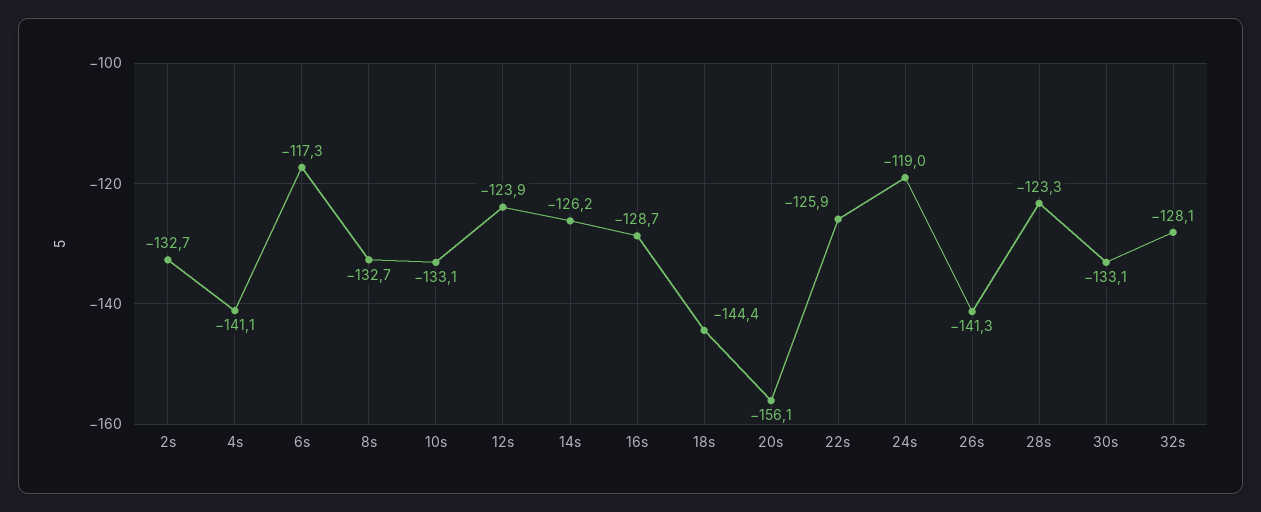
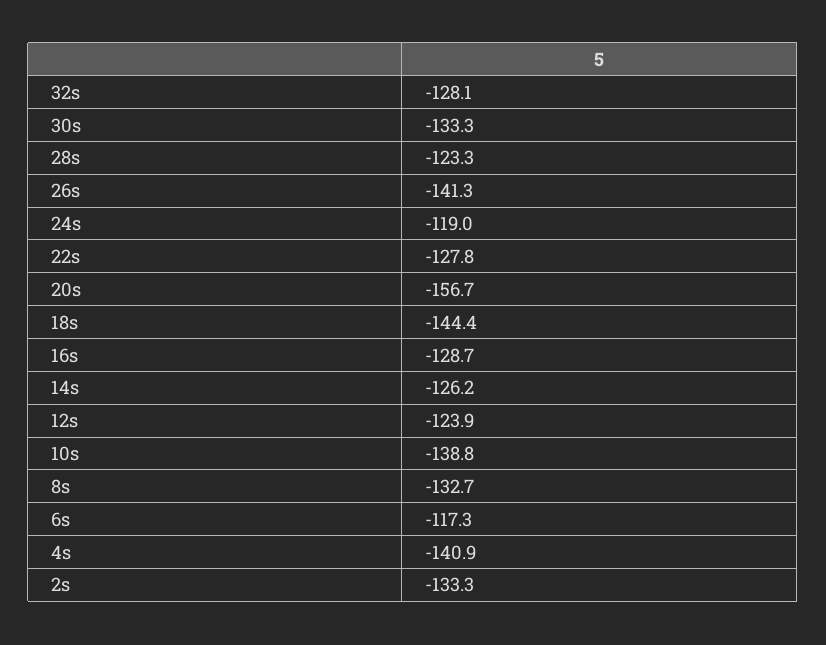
  {
-   "2s": -132.7,
+   "2s": -133.3,
-   "4s": -141.1,
+   "4s": -140.9,
    "6s": -117.3,
    "8s": -132.7,
-   "10s": -133.1,
+   "10s": -138.8,
    "12s": -123.9,
    "14s": -126.2,
    "16s": -128.7,
    "18s": -144.4,
-   "20s": -156.1,
+   "20s": -156.7,
-   "22s": -125.9,
+   "22s": -127.8,
    "24s": -119,
    "26s": -141.3,
    "28s": -123.3,
-   "30s": -133.1,
+   "30s": -133.3,
    "32s": -128.1
  }

